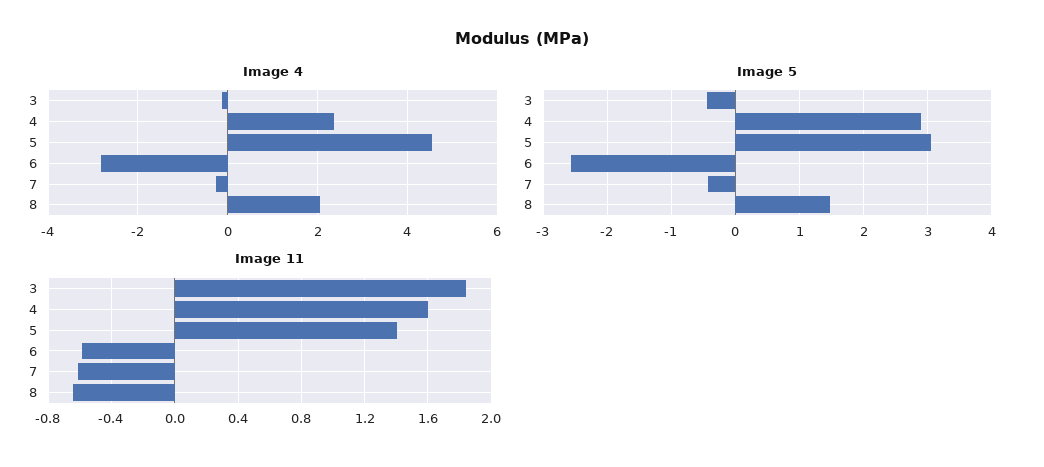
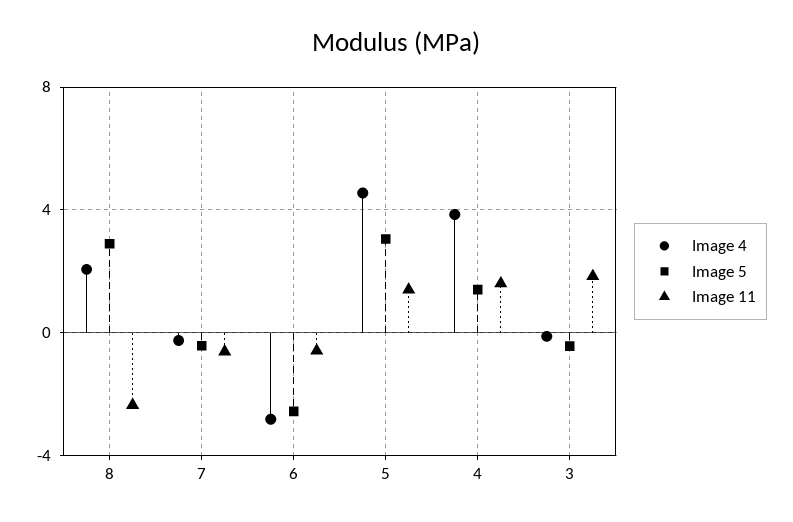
  {
    "Image 4": {
      "3": -0.2,
-     "4": 2.4,
+     "4": 4,
      "5": 4.6,
      "6": -2.8,
      "7": -0.2,
      "8": 2
    },
    "Image 5": {
      "3": -0.4,
-     "4": 2.9,
+     "4": 1.5,
      "5": 3.1,
      "6": -2.6,
      "7": -0.4,
-     "8": 1.5
+     "8": 3
    },
    "Image 11": {
      "3": 1.85,
      "4": 1.6,
      "5": 1.4,
      "6": -0.6,
      "7": -0.6,
-     "8": -0.65
+     "8": -2.5
    }
  }

